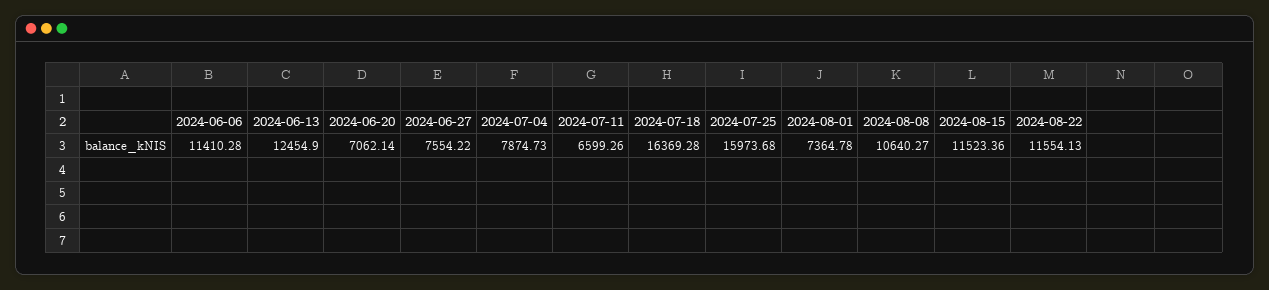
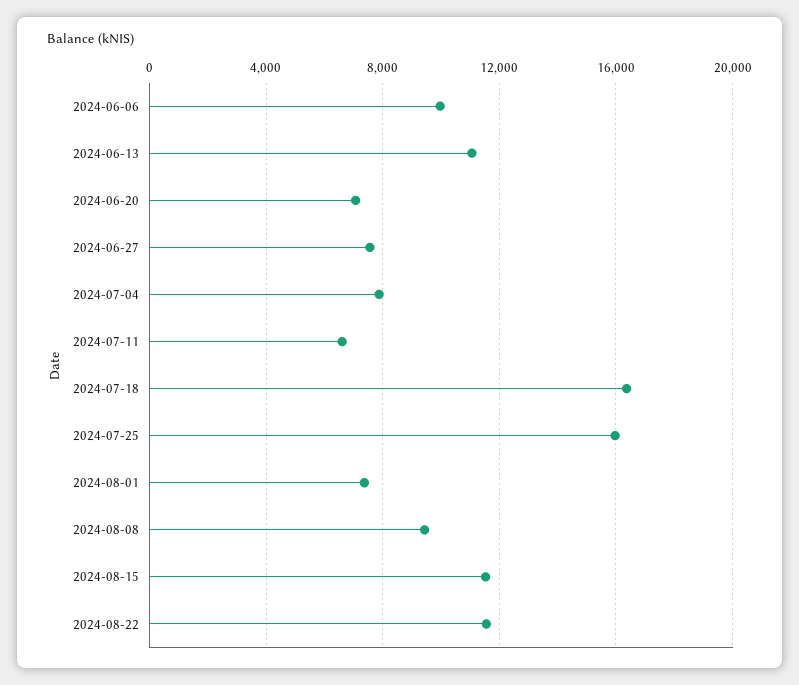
  {
-   "2024-06-06": 11410.28,
+   "2024-06-06": 10000,
-   "2024-06-13": 12454.9,
+   "2024-06-13": 11000,
    "2024-06-20": 7062.14,
    "2024-06-27": 7554.22,
    "2024-07-04": 7874.73,
    "2024-07-11": 6599.26,
    "2024-07-18": 16369.28,
    "2024-07-25": 15973.68,
    "2024-08-01": 7364.78,
-   "2024-08-08": 10640.27,
+   "2024-08-08": 9500,
    "2024-08-15": 11523.36,
    "2024-08-22": 11554.13
  }

